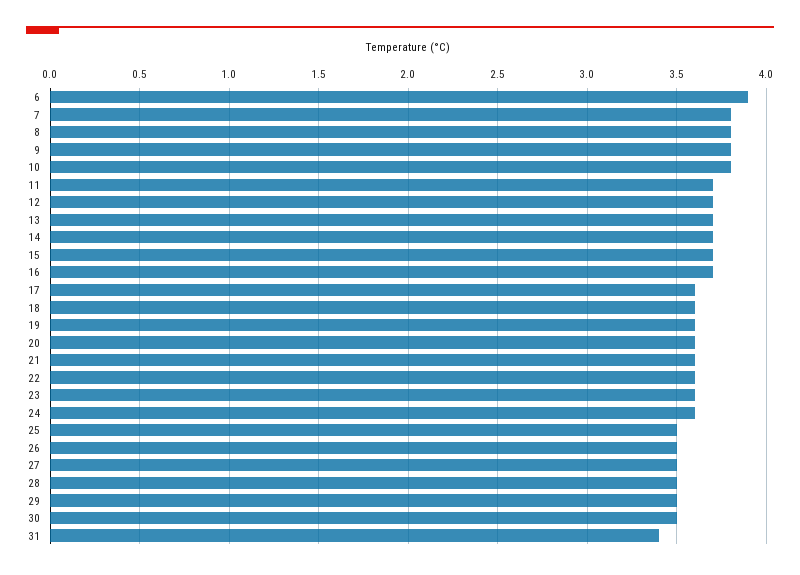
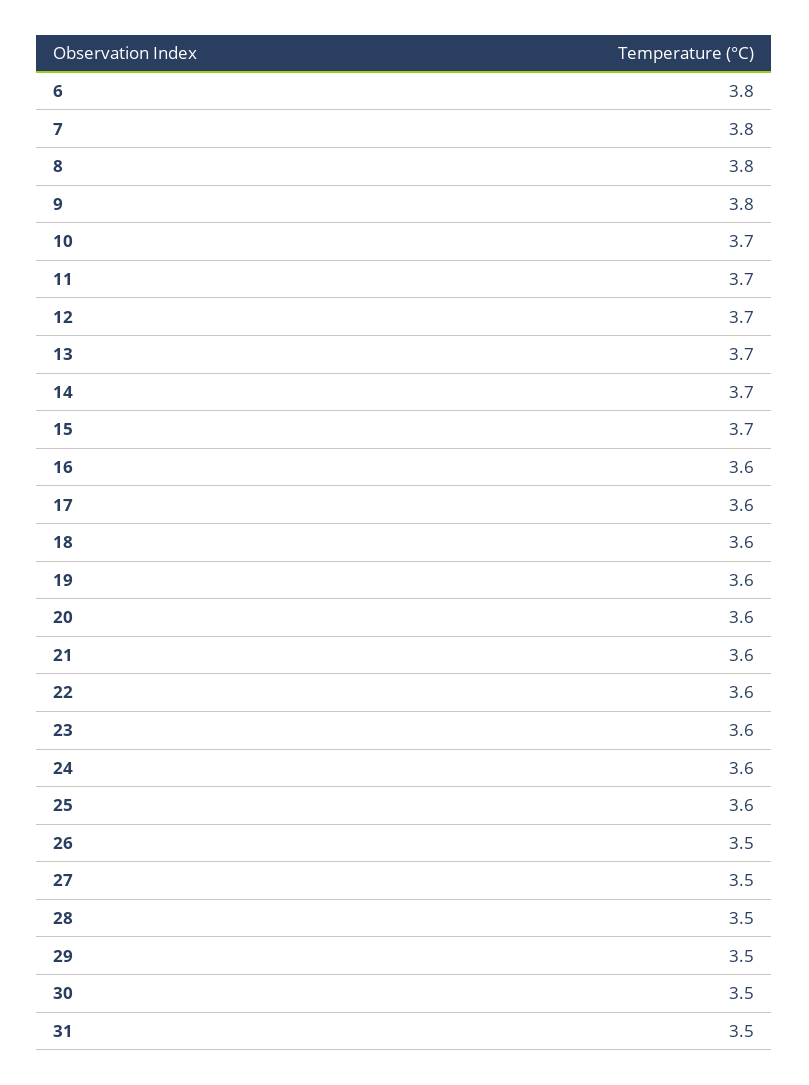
  {
-   "6": 3.9,
+   "6": 3.8,
    "7": 3.8,
    "8": 3.8,
    "9": 3.8,
-   "10": 3.8,
+   "10": 3.7,
    "11": 3.7,
    "12": 3.7,
    "13": 3.7,
    "14": 3.7,
    "15": 3.7,
-   "16": 3.7,
+   "16": 3.6,
    "17": 3.6,
    "18": 3.6,
    "19": 3.6,
    "20": 3.6,
    "21": 3.6,
    "22": 3.6,
    "23": 3.6,
    "24": 3.6,
-   "25": 3.5,
+   "25": 3.6,
    "26": 3.5,
    "27": 3.5,
    "28": 3.5,
    "29": 3.5,
    "30": 3.5,
-   "31": 3.4
+   "31": 3.5
  }

